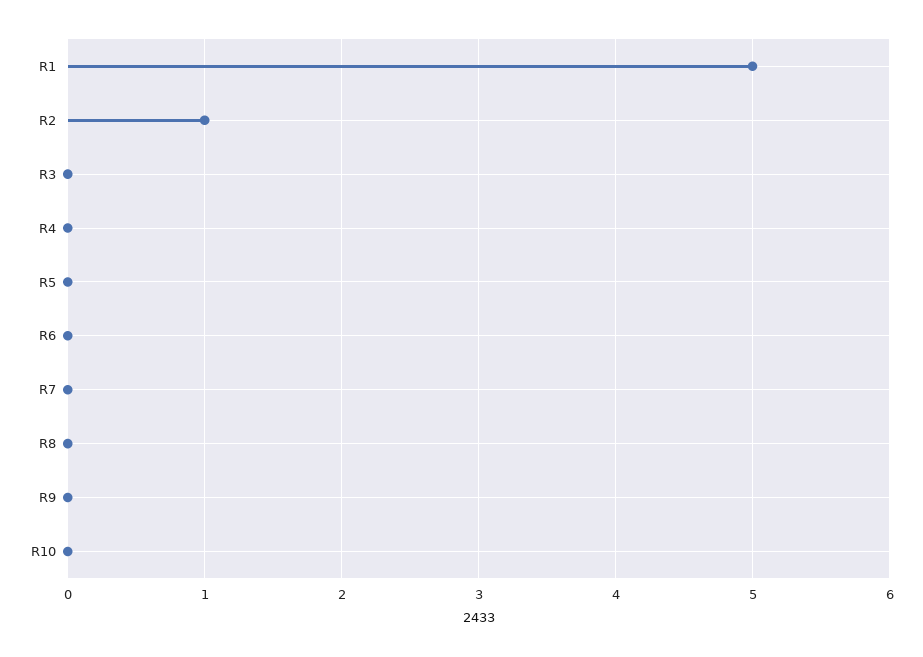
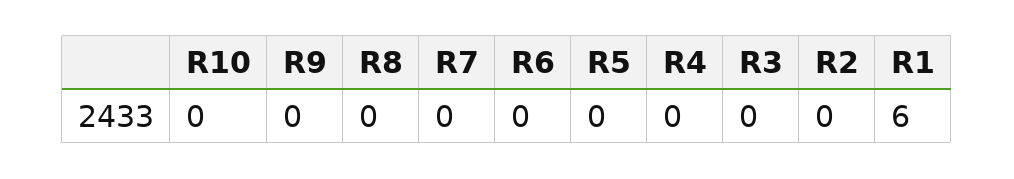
  {
-   "R1": 5,
+   "R1": 6,
-   "R2": 1,
+   "R2": 0,
    "R3": 0,
    "R4": 0,
    "R5": 0,
    "R6": 0,
    "R7": 0,
    "R8": 0,
    "R9": 0,
    "R10": 0
  }

